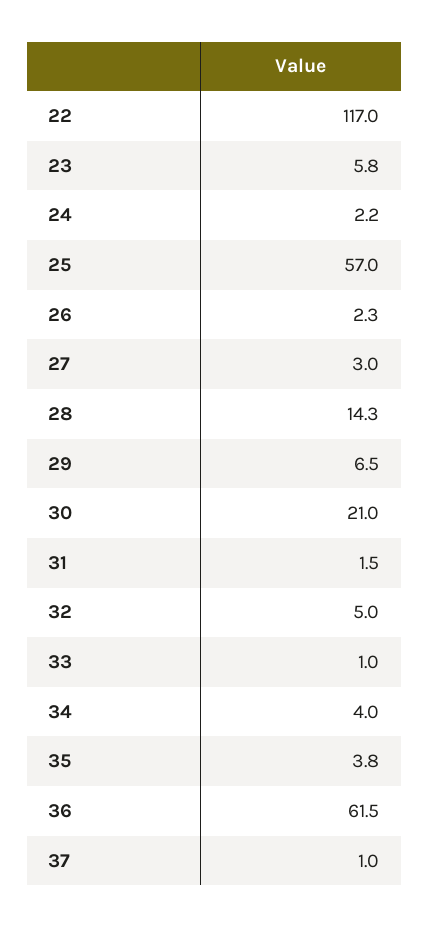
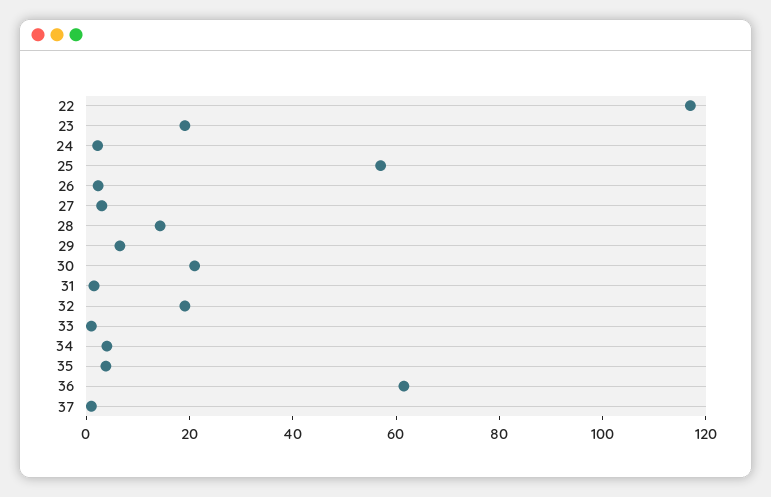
  {
    "22": 117,
-   "23": 5.8,
+   "23": 20,
    "24": 2.2,
    "25": 57,
    "26": 2.3,
    "27": 3,
    "28": 14.3,
    "29": 6.5,
    "30": 21,
    "31": 1.5,
-   "32": 5,
+   "32": 20,
    "33": 1,
    "34": 4,
    "35": 3.8,
    "36": 61.5,
    "37": 1
  }

